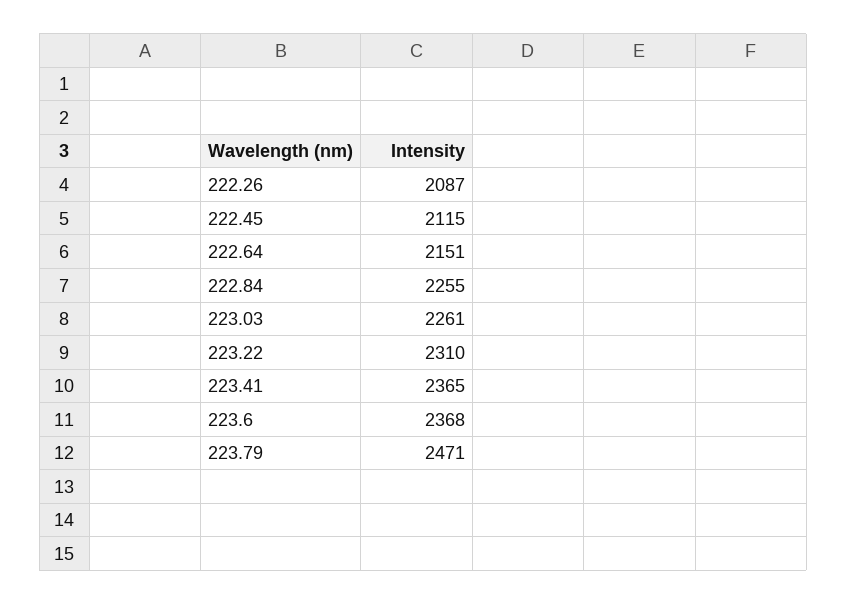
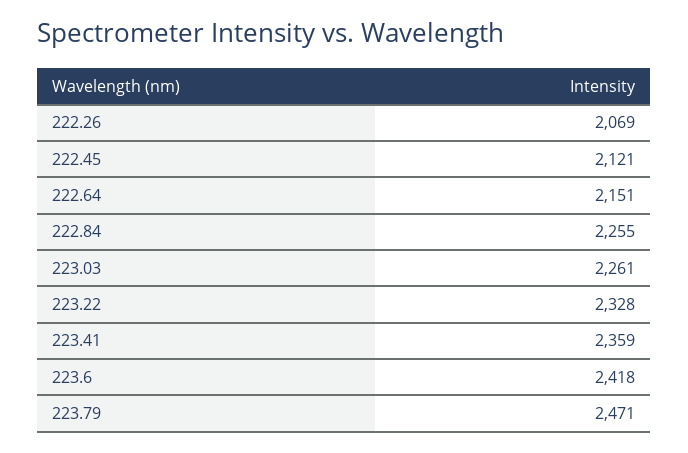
  {
-   "222.26": 2087,
+   "222.26": 2069,
-   "222.45": 2115,
+   "222.45": 2121,
    "222.64": 2151,
    "222.84": 2255,
    "223.03": 2261,
-   "223.22": 2310,
+   "223.22": 2328,
-   "223.41": 2365,
+   "223.41": 2359,
-   "223.6": 2368,
+   "223.6": 2418,
    "223.79": 2471
  }

